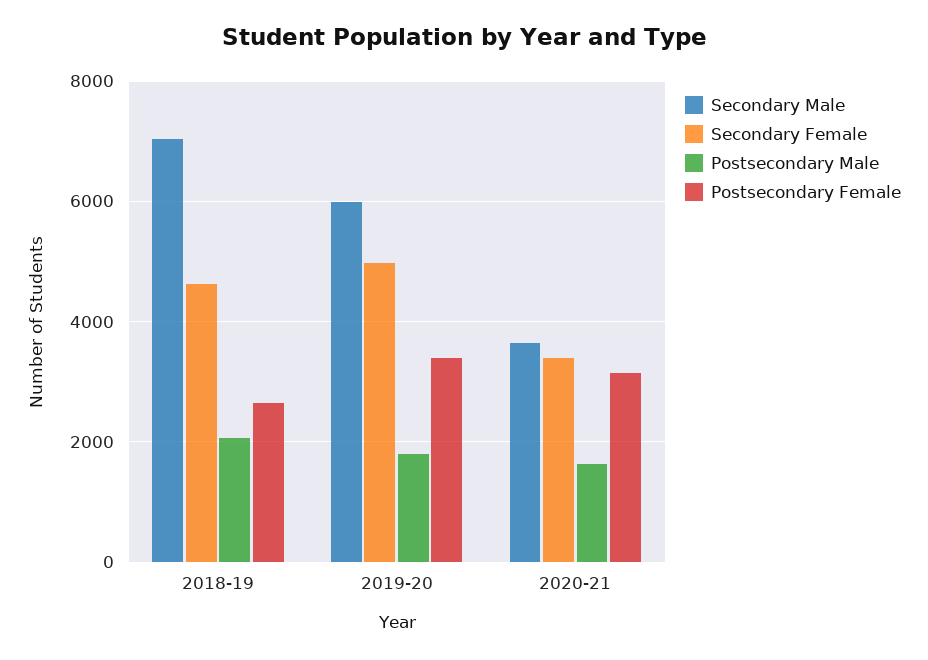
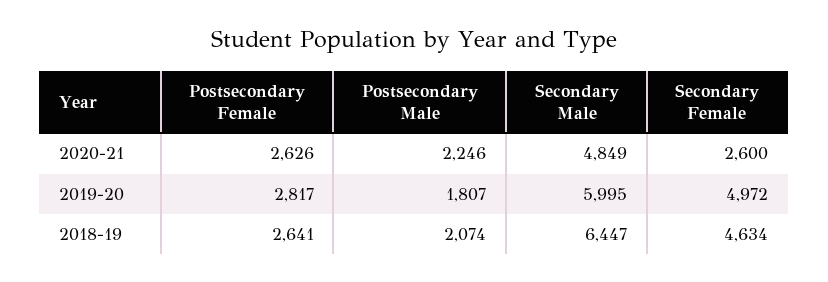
  {
    "Secondary Male": {
-     "2018-19": 7000,
+     "2018-19": 6447,
      "2019-20": 5995,
-     "2020-21": 3600
+     "2020-21": 4849
    },
    "Secondary Female": {
      "2018-19": 4634,
      "2019-20": 4972,
-     "2020-21": 3400
+     "2020-21": 2600
    },
    "Postsecondary Male": {
      "2018-19": 2074,
      "2019-20": 1807,
-     "2020-21": 1600
+     "2020-21": 2246
    },
    "Postsecondary Female": {
      "2018-19": 2641,
-     "2019-20": 3400,
+     "2019-20": 2817,
-     "2020-21": 3200
+     "2020-21": 2626
    }
  }

